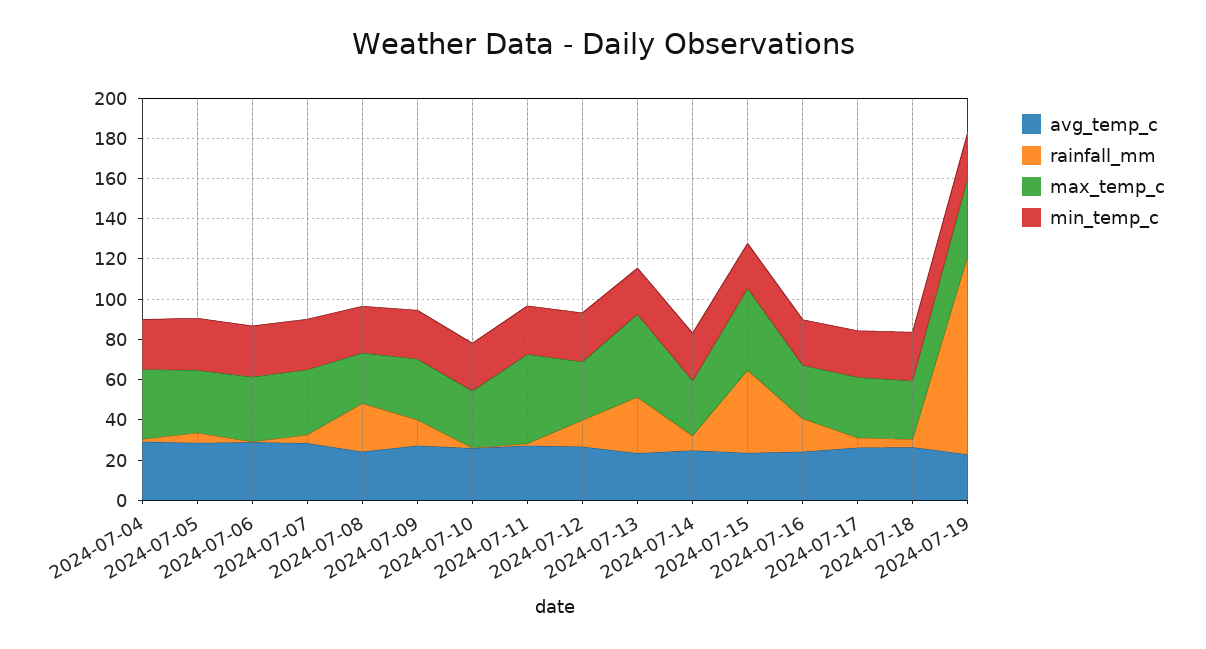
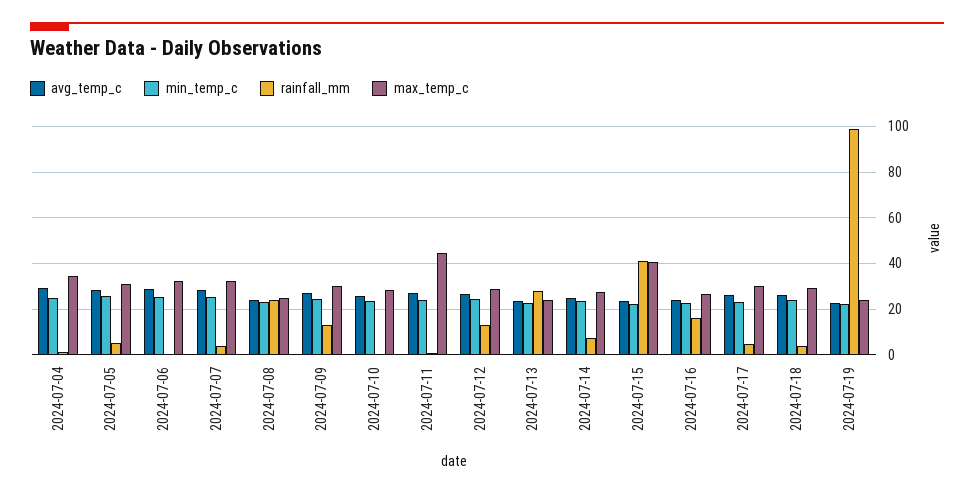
  {
    "avg_temp_c": {
      "2024-07-04": 30,
      "2024-07-05": 30,
      "2024-07-06": 30,
      "2024-07-07": 30,
      "2024-07-08": 25,
      "2024-07-09": 25,
      "2024-07-10": 25,
      "2024-07-11": 25,
      "2024-07-12": 25,
      "2024-07-13": 25,
      "2024-07-14": 25,
      "2024-07-15": 25,
      "2024-07-16": 25,
      "2024-07-17": 25,
      "2024-07-18": 25,
      "2024-07-19": 25
    },
    "rainfall_mm": {
      "2024-07-04": 0,
      "2024-07-05": 5,
      "2024-07-06": 0,
      "2024-07-07": 5,
      "2024-07-08": 25,
      "2024-07-09": 15,
      "2024-07-10": 0,
      "2024-07-11": 0,
      "2024-07-12": 15,
      "2024-07-13": 30,
      "2024-07-14": 5,
      "2024-07-15": 40,
      "2024-07-16": 15,
      "2024-07-17": 5,
      "2024-07-18": 5,
      "2024-07-19": 100
    },
    "max_temp_c": {
      "2024-07-04": 35,
      "2024-07-05": 30,
      "2024-07-06": 30,
      "2024-07-07": 30,
      "2024-07-08": 25,
      "2024-07-09": 30,
      "2024-07-10": 30,
      "2024-07-11": 45,
      "2024-07-12": 30,
-     "2024-07-13": 40,
+     "2024-07-13": 25,
      "2024-07-14": 25,
      "2024-07-15": 40,
      "2024-07-16": 25,
      "2024-07-17": 30,
      "2024-07-18": 30,
-     "2024-07-19": 40
+     "2024-07-19": 25
    },
    "min_temp_c": {
      "2024-07-04": 25,
      "2024-07-05": 25,
      "2024-07-06": 25,
      "2024-07-07": 25,
      "2024-07-08": 25,
      "2024-07-09": 25,
      "2024-07-10": 25,
      "2024-07-11": 25,
      "2024-07-12": 25,
      "2024-07-13": 25,
      "2024-07-14": 25,
      "2024-07-15": 20,
      "2024-07-16": 25,
      "2024-07-17": 25,
      "2024-07-18": 25,
      "2024-07-19": 20
    }
  }

